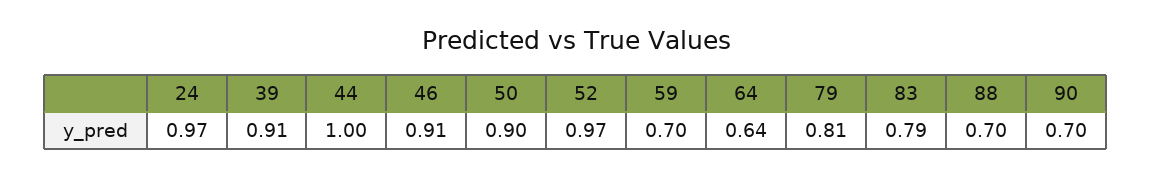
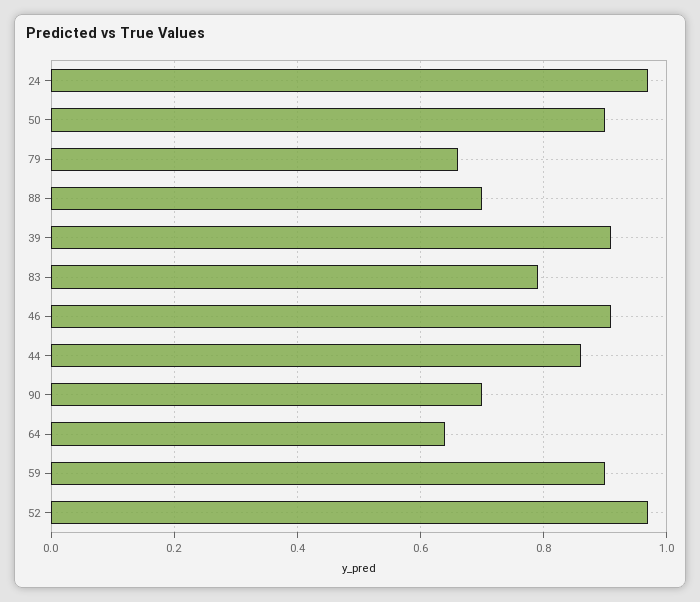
  {
    "24": 0.97,
    "39": 0.91,
-   "44": 1,
+   "44": 0.85,
    "46": 0.91,
    "50": 0.9,
    "52": 0.97,
-   "59": 0.7,
+   "59": 0.9,
    "64": 0.64,
-   "79": 0.81,
+   "79": 0.65,
    "83": 0.79,
    "88": 0.7,
    "90": 0.7
  }

